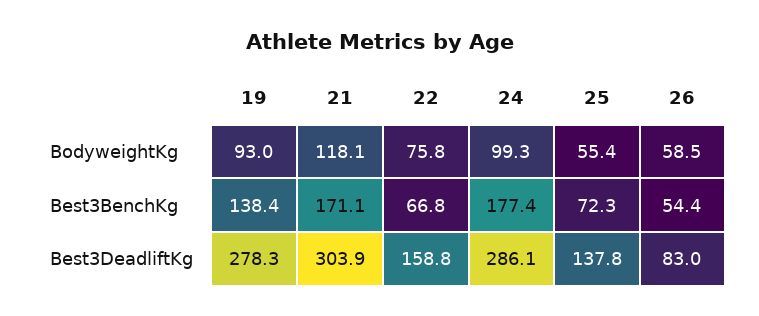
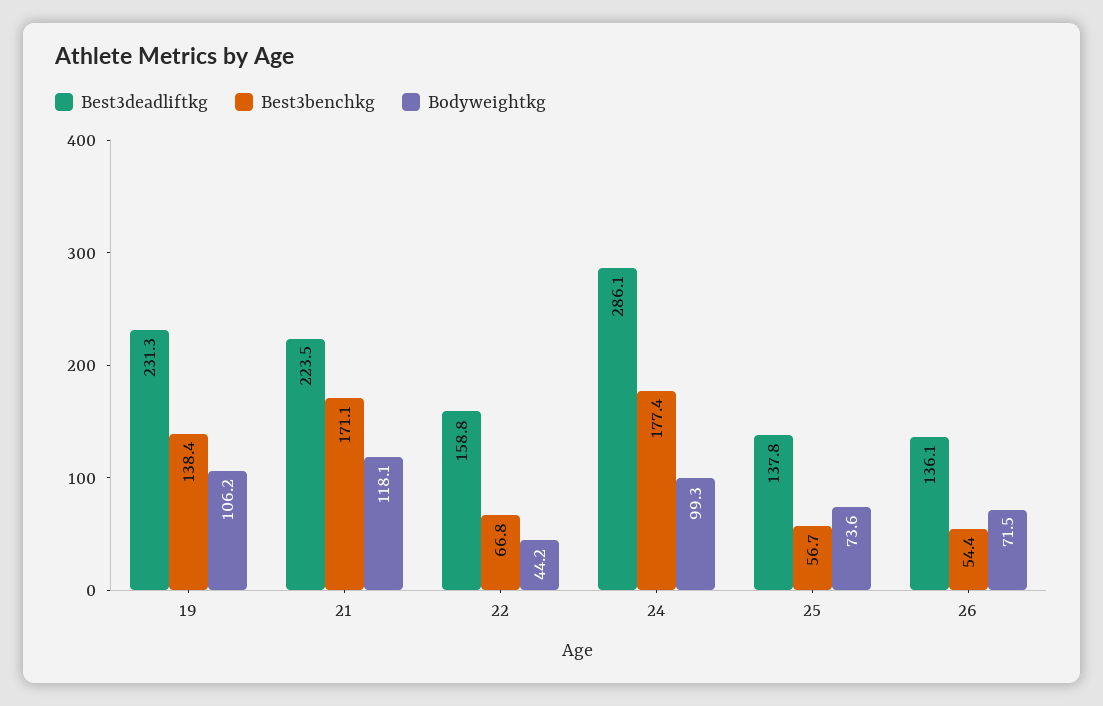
  {
    "BodyweightKg": {
-     "19": 93,
+     "19": 106.2,
      "21": 118.1,
-     "22": 75.8,
+     "22": 44.2,
      "24": 99.3,
-     "25": 55.4,
+     "25": 73.6,
-     "26": 58.5
+     "26": 71.5
    },
    "Best3BenchKg": {
      "19": 138.4,
      "21": 171.1,
      "22": 66.8,
      "24": 177.4,
-     "25": 72.3,
+     "25": 56.7,
      "26": 54.4
    },
    "Best3DeadliftKg": {
-     "19": 278.3,
+     "19": 231.3,
-     "21": 303.9,
+     "21": 223.5,
      "22": 158.8,
      "24": 286.1,
      "25": 137.8,
-     "26": 83
+     "26": 136.1
    }
  }

